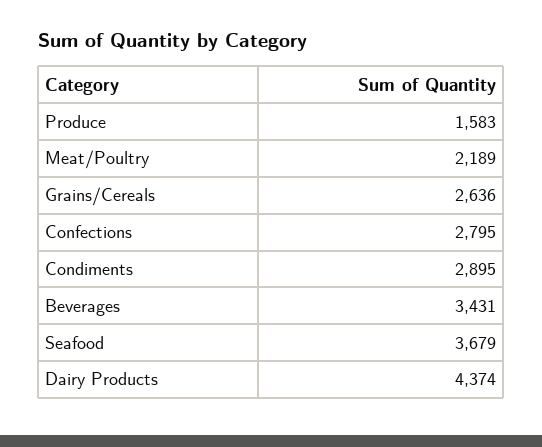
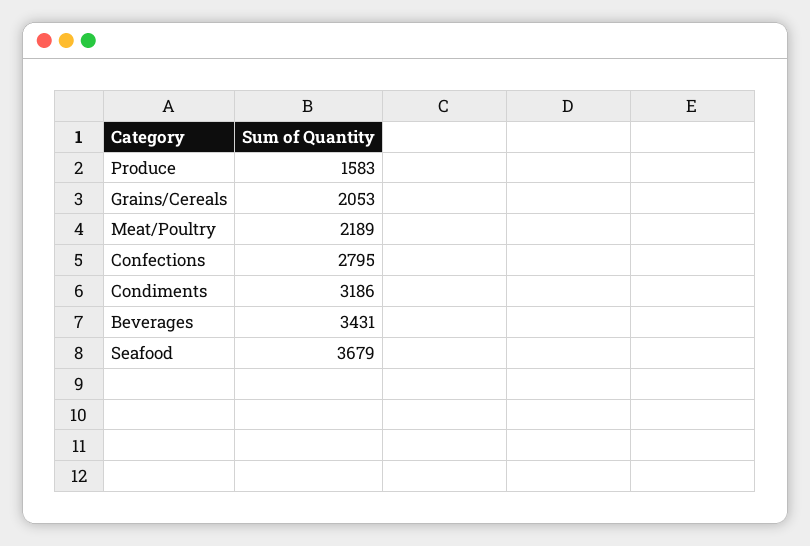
  {
    "Produce": 1583,
    "Meat/Poultry": 2189,
-   "Grains/Cereals": 2636,
+   "Grains/Cereals": 2053,
    "Confections": 2795,
-   "Condiments": 2895,
+   "Condiments": 3186,
    "Beverages": 3431,
-   "Seafood": 3679,
+   "Seafood": 3679
-   "Dairy Products": 4374
  }

